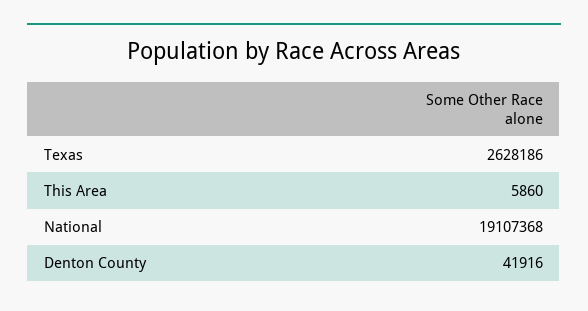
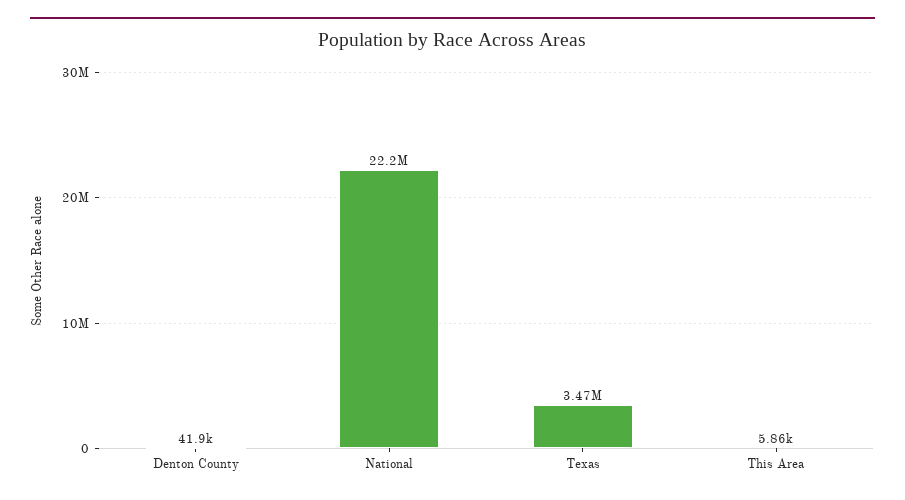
  {
-   "Texas": 2628186,
+   "Texas": 3470000,
    "This Area": 5860,
-   "National": 19107368,
+   "National": 22200000,
    "Denton County": 41916
  }

